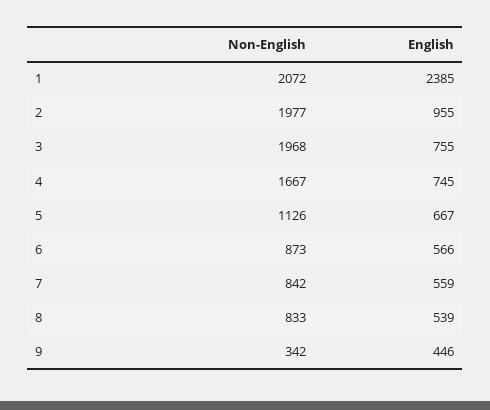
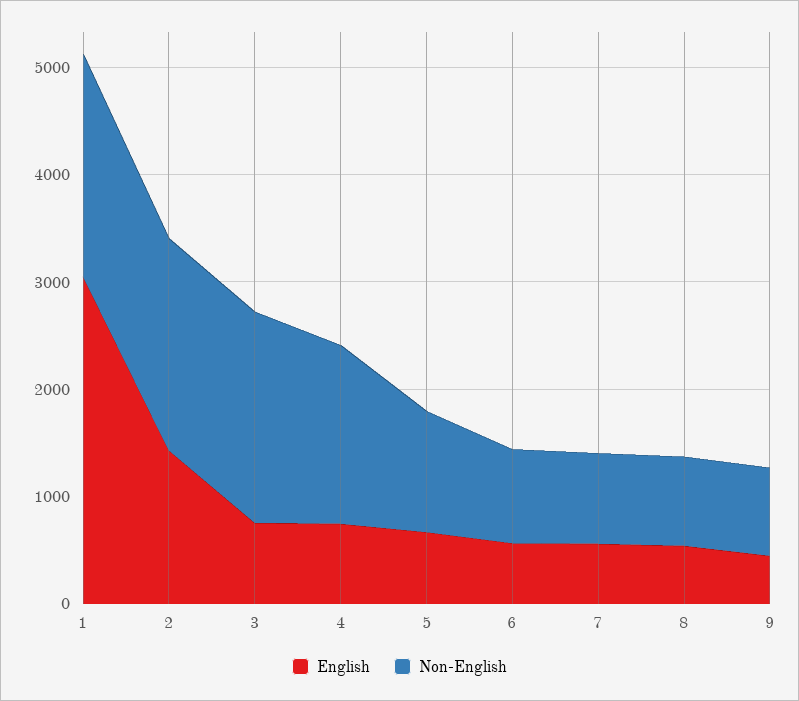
  {
    "Non-English": {
      "1": 2072,
      "2": 1977,
      "3": 1968,
      "4": 1667,
      "5": 1126,
      "6": 873,
      "7": 842,
      "8": 833,
-     "9": 342
+     "9": 800
    },
    "English": {
-     "1": 2385,
+     "1": 3000,
-     "2": 955,
+     "2": 1400,
      "3": 755,
      "4": 745,
      "5": 667,
      "6": 566,
      "7": 559,
      "8": 539,
      "9": 446
    }
  }

